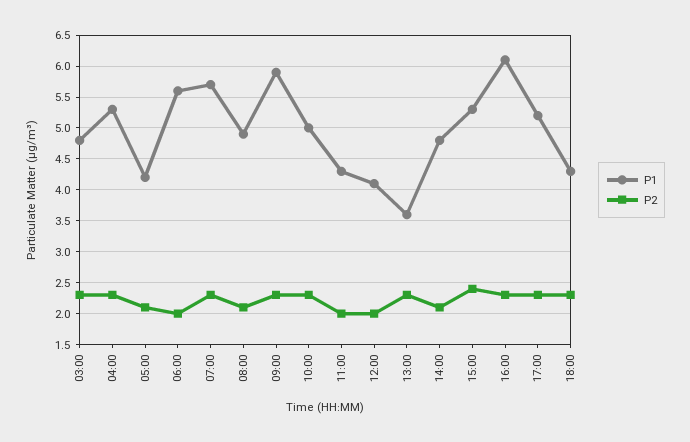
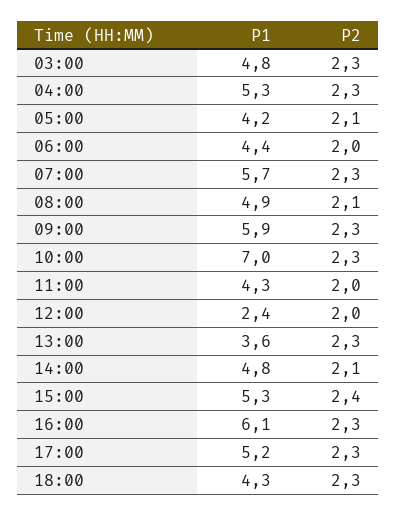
  {
    "P1": {
      "03:00": 4.8,
      "04:00": 5.3,
      "05:00": 4.2,
-     "06:00": 5.6,
+     "06:00": 4.4,
      "07:00": 5.7,
      "08:00": 4.9,
      "09:00": 5.9,
-     "10:00": 5,
+     "10:00": 7,
      "11:00": 4.3,
-     "12:00": 4.1,
+     "12:00": 2.4,
      "13:00": 3.6,
      "14:00": 4.8,
      "15:00": 5.3,
      "16:00": 6.1,
      "17:00": 5.2,
      "18:00": 4.3
    },
    "P2": {
      "03:00": 2.3,
      "04:00": 2.3,
      "05:00": 2.1,
      "06:00": 2,
      "07:00": 2.3,
      "08:00": 2.1,
      "09:00": 2.3,
      "10:00": 2.3,
      "11:00": 2,
      "12:00": 2,
      "13:00": 2.3,
      "14:00": 2.1,
      "15:00": 2.4,
      "16:00": 2.3,
      "17:00": 2.3,
      "18:00": 2.3
    }
  }

